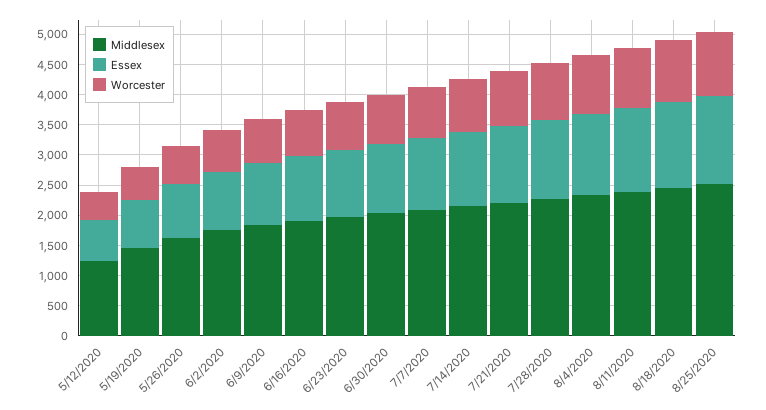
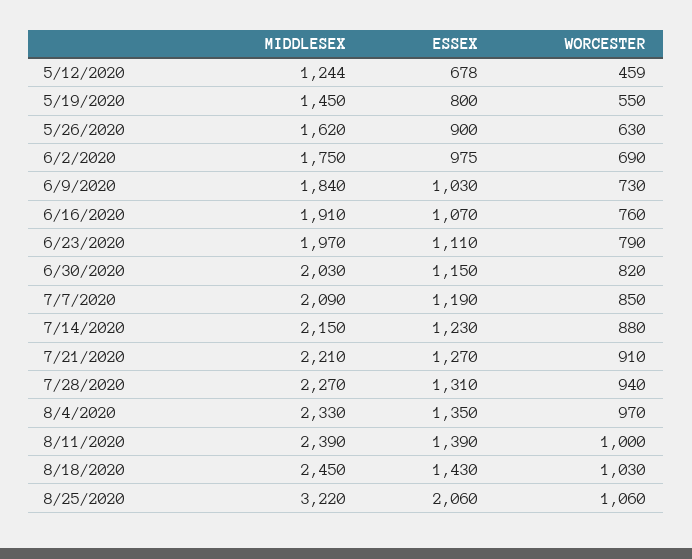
  {
    "Middlesex": {
      "5/12/2020": 1244,
      "5/19/2020": 1450,
      "5/26/2020": 1620,
      "6/2/2020": 1750,
      "6/9/2020": 1840,
      "6/16/2020": 1910,
      "6/23/2020": 1970,
      "6/30/2020": 2030,
      "7/7/2020": 2090,
      "7/14/2020": 2150,
      "7/21/2020": 2210,
      "7/28/2020": 2270,
      "8/4/2020": 2330,
      "8/11/2020": 2390,
      "8/18/2020": 2450,
-     "8/25/2020": 2500
+     "8/25/2020": 3220
    },
    "Essex": {
      "5/12/2020": 678,
      "5/19/2020": 800,
      "5/26/2020": 900,
      "6/2/2020": 975,
      "6/9/2020": 1030,
      "6/16/2020": 1070,
      "6/23/2020": 1110,
      "6/30/2020": 1150,
      "7/7/2020": 1190,
      "7/14/2020": 1230,
      "7/21/2020": 1270,
      "7/28/2020": 1310,
      "8/4/2020": 1350,
      "8/11/2020": 1390,
      "8/18/2020": 1430,
-     "8/25/2020": 1500
+     "8/25/2020": 2060
    },
    "Worcester": {
      "5/12/2020": 459,
      "5/19/2020": 550,
      "5/26/2020": 630,
      "6/2/2020": 690,
      "6/9/2020": 730,
      "6/16/2020": 760,
      "6/23/2020": 790,
      "6/30/2020": 820,
      "7/7/2020": 850,
      "7/14/2020": 880,
      "7/21/2020": 910,
      "7/28/2020": 940,
      "8/4/2020": 970,
      "8/11/2020": 1000,
      "8/18/2020": 1030,
      "8/25/2020": 1060
    }
  }

